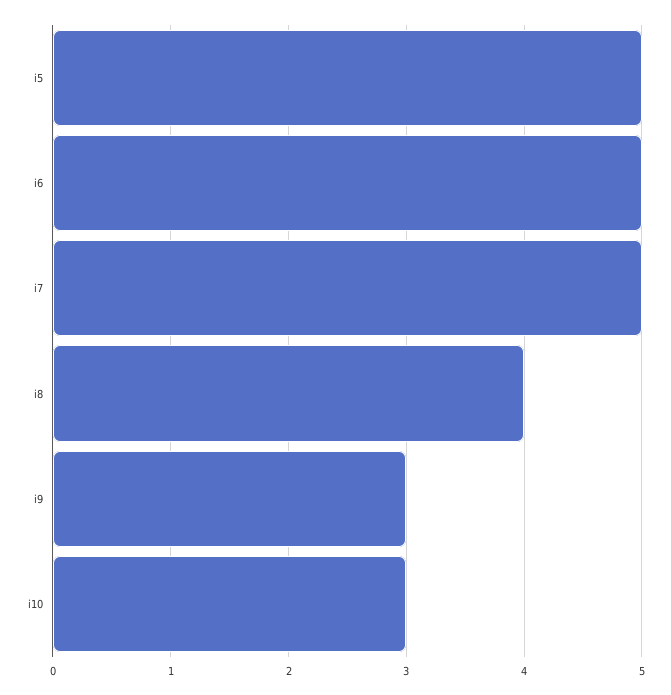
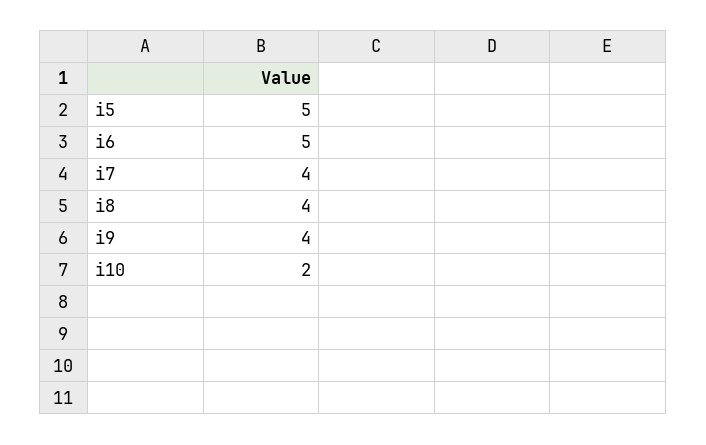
  {
    "i5": 5,
    "i6": 5,
-   "i7": 5,
+   "i7": 4,
    "i8": 4,
-   "i9": 3,
+   "i9": 4,
-   "i10": 3
+   "i10": 2
  }

